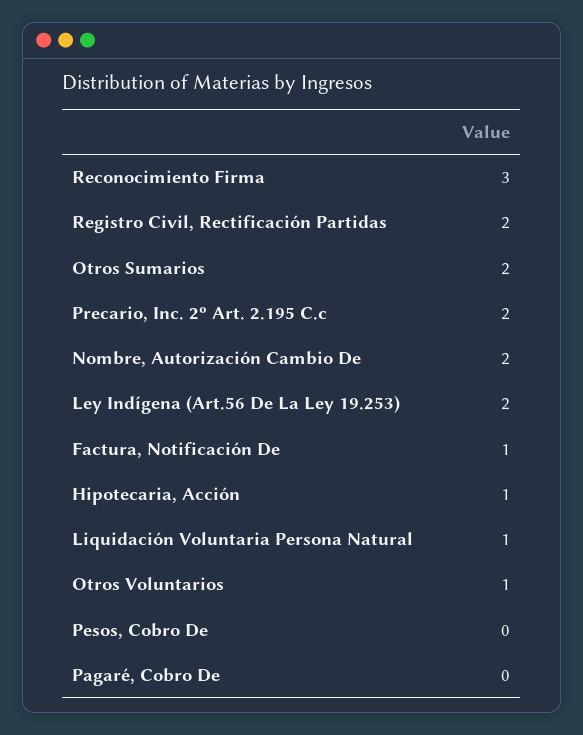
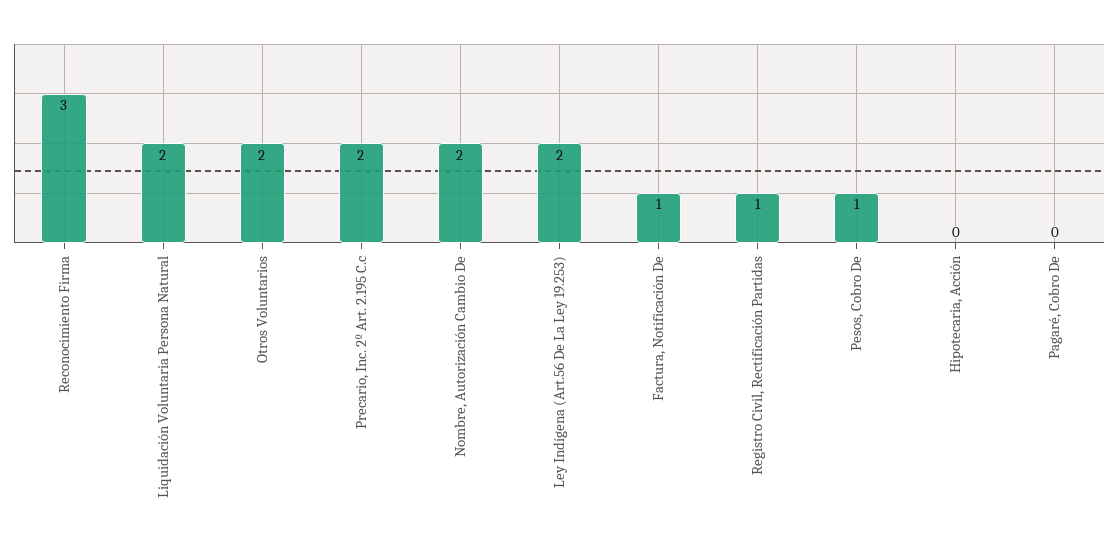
  {
    "Reconocimiento Firma": 3,
-   "Registro Civil, Rectificación Partidas": 2,
+   "Registro Civil, Rectificación Partidas": 1,
-   "Otros Sumarios": 2,
    "Precario, Inc. 2º Art. 2.195 C.c": 2,
    "Nombre, Autorización Cambio De": 2,
    "Ley Indígena (Art.56 De La Ley 19.253)": 2,
    "Factura, Notificación De": 1,
-   "Hipotecaria, Acción": 1,
+   "Hipotecaria, Acción": 0,
-   "Liquidación Voluntaria Persona Natural": 1,
+   "Liquidación Voluntaria Persona Natural": 2,
-   "Otros Voluntarios": 1,
+   "Otros Voluntarios": 2,
-   "Pesos, Cobro De": 0,
+   "Pesos, Cobro De": 1,
    "Pagaré, Cobro De": 0
  }

